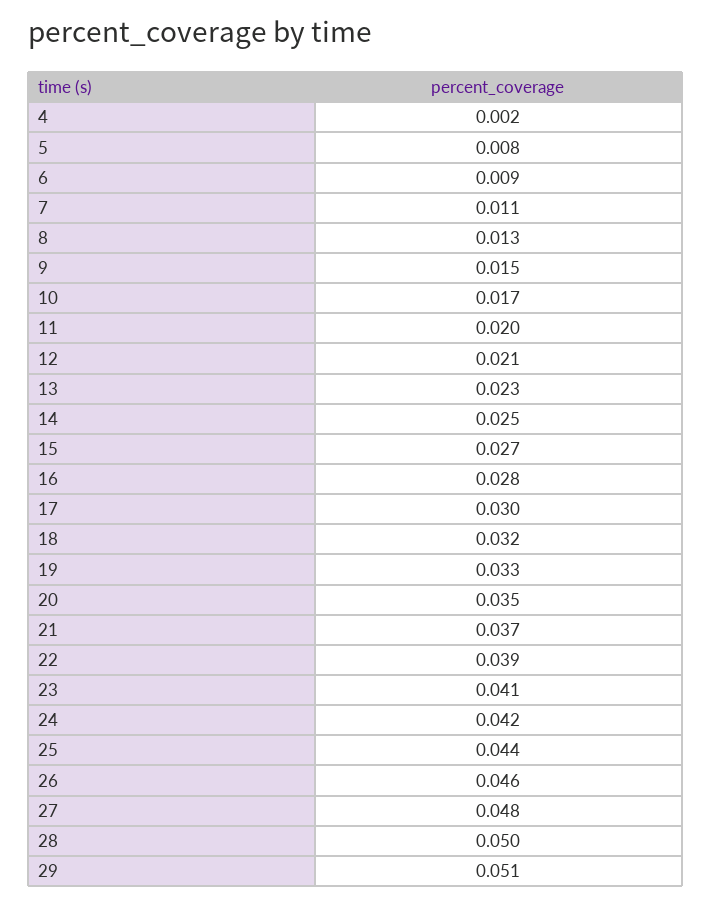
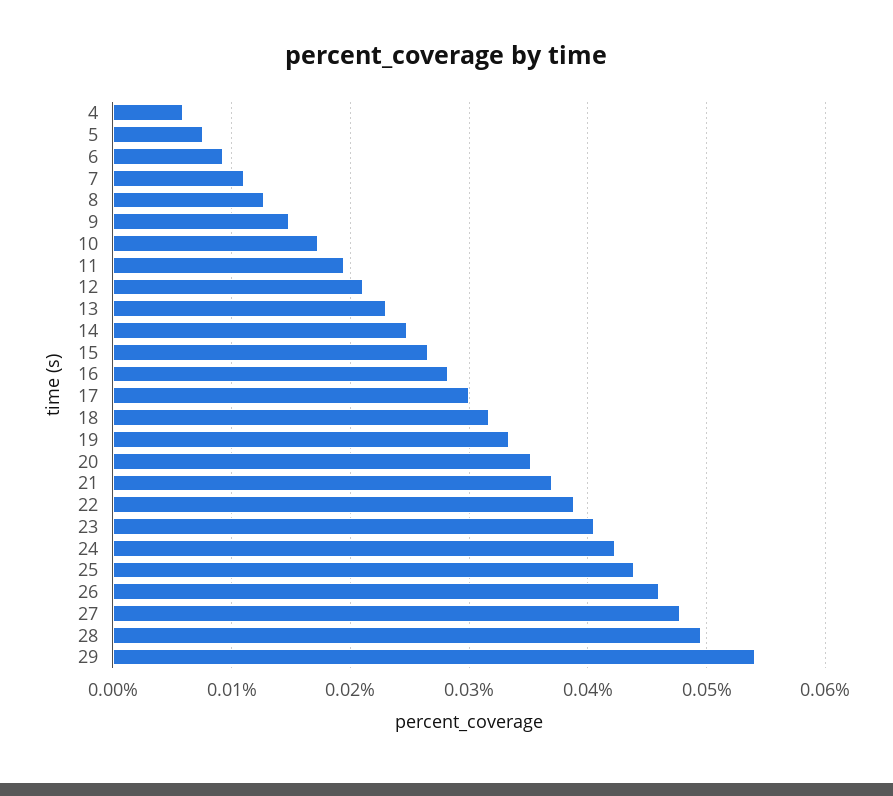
  {
-   "4": 0.002,
+   "4": 0.006,
    "5": 0.008,
    "6": 0.009,
    "7": 0.011,
    "8": 0.013,
    "9": 0.015,
    "10": 0.017,
    "11": 0.02,
    "12": 0.021,
    "13": 0.023,
    "14": 0.025,
    "15": 0.027,
    "16": 0.028,
    "17": 0.03,
    "18": 0.032,
    "19": 0.033,
    "20": 0.035,
    "21": 0.037,
    "22": 0.039,
    "23": 0.041,
    "24": 0.042,
    "25": 0.044,
    "26": 0.046,
    "27": 0.048,
    "28": 0.05,
-   "29": 0.051
+   "29": 0.054
  }

